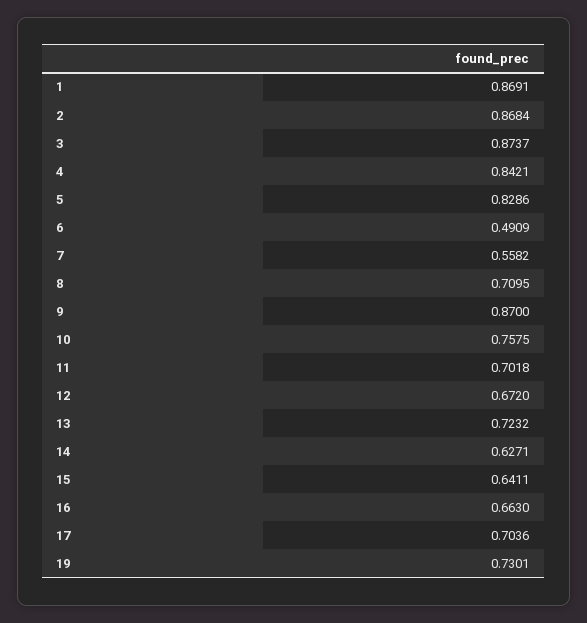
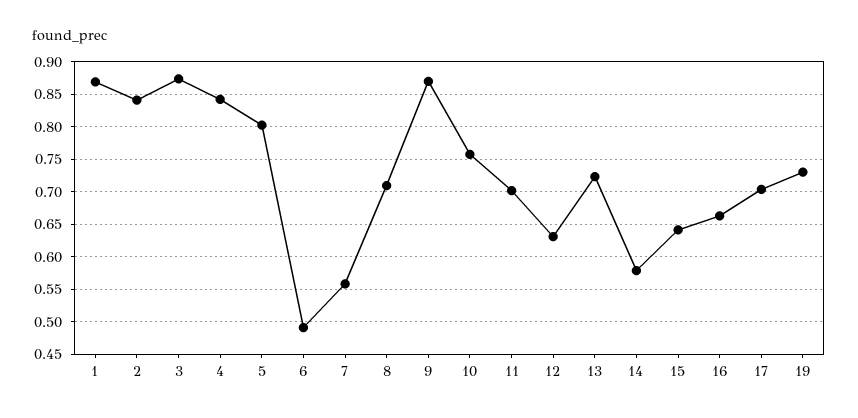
  {
    "1": 0.8691,
-   "2": 0.8684,
+   "2": 0.84,
    "3": 0.8737,
    "4": 0.8421,
-   "5": 0.8286,
+   "5": 0.8,
    "6": 0.4909,
    "7": 0.5582,
    "8": 0.7095,
    "9": 0.87,
    "10": 0.7575,
    "11": 0.7018,
-   "12": 0.672,
+   "12": 0.63,
    "13": 0.7232,
-   "14": 0.6271,
+   "14": 0.58,
    "15": 0.6411,
    "16": 0.663,
    "17": 0.7036,
    "19": 0.7301
  }

